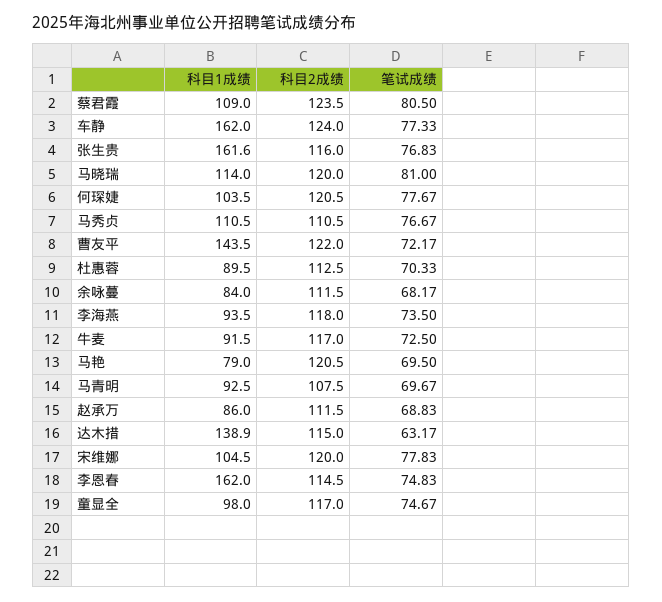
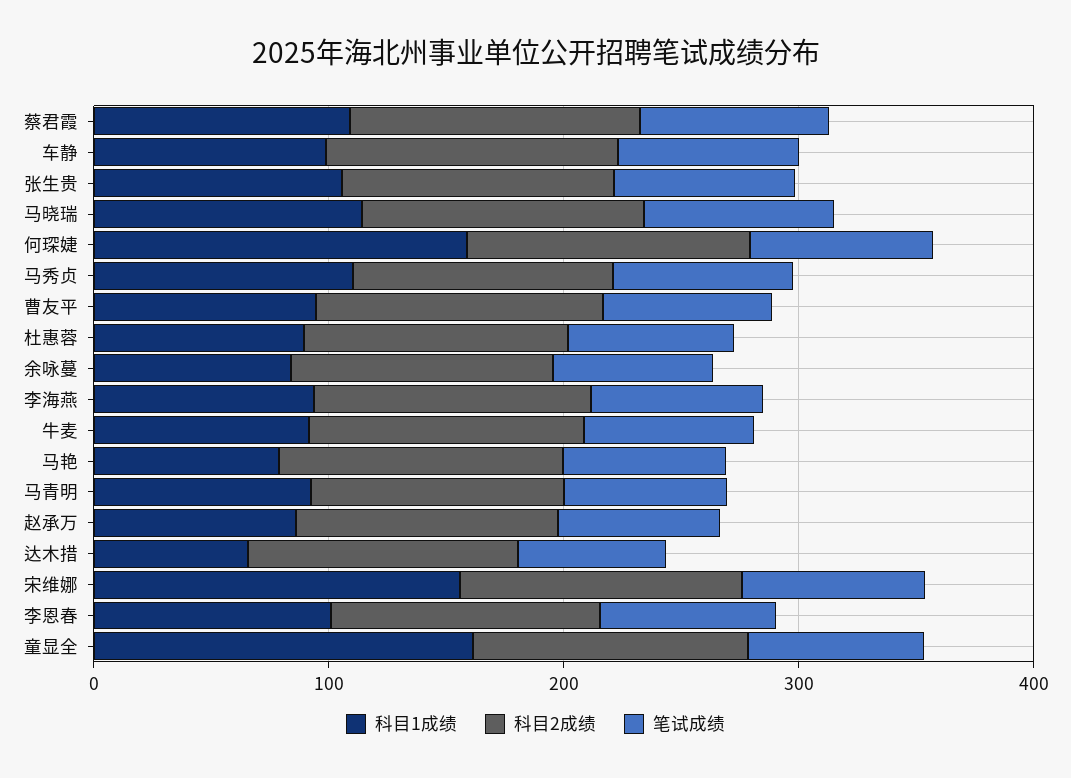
  {
    "科目1成绩": {
      "蔡君霞": 109,
-     "车静": 162,
+     "车静": 100,
-     "张生贵": 161.6,
+     "张生贵": 100,
      "马晓瑞": 114,
-     "何琛婕": 103.5,
+     "何琛婕": 160,
      "马秀贞": 110.5,
-     "曹友平": 143.5,
+     "曹友平": 100,
      "杜惠蓉": 89.5,
      "余咏蔓": 84,
      "李海燕": 93.5,
      "牛麦": 91.5,
      "马艳": 79,
      "马青明": 92.5,
      "赵承万": 86,
-     "达木措": 138.9,
+     "达木措": 60,
-     "宋维娜": 104.5,
+     "宋维娜": 160,
-     "李恩春": 162,
+     "李恩春": 100,
-     "童显全": 98
+     "童显全": 160
    },
    "科目2成绩": {
      "蔡君霞": 123.5,
      "车静": 124,
      "张生贵": 116,
      "马晓瑞": 120,
      "何琛婕": 120.5,
      "马秀贞": 110.5,
      "曹友平": 122,
      "杜惠蓉": 112.5,
      "余咏蔓": 111.5,
      "李海燕": 118,
      "牛麦": 117,
      "马艳": 120.5,
      "马青明": 107.5,
      "赵承万": 111.5,
      "达木措": 115,
      "宋维娜": 120,
      "李恩春": 114.5,
      "童显全": 117
    },
    "笔试成绩": {
      "蔡君霞": 80.5,
      "车静": 77.33,
      "张生贵": 76.83,
      "马晓瑞": 81,
      "何琛婕": 77.67,
      "马秀贞": 76.67,
      "曹友平": 72.17,
      "杜惠蓉": 70.33,
      "余咏蔓": 68.17,
      "李海燕": 73.5,
      "牛麦": 72.5,
      "马艳": 69.5,
      "马青明": 69.67,
      "赵承万": 68.83,
      "达木措": 63.17,
      "宋维娜": 77.83,
      "李恩春": 74.83,
      "童显全": 74.67
    }
  }

